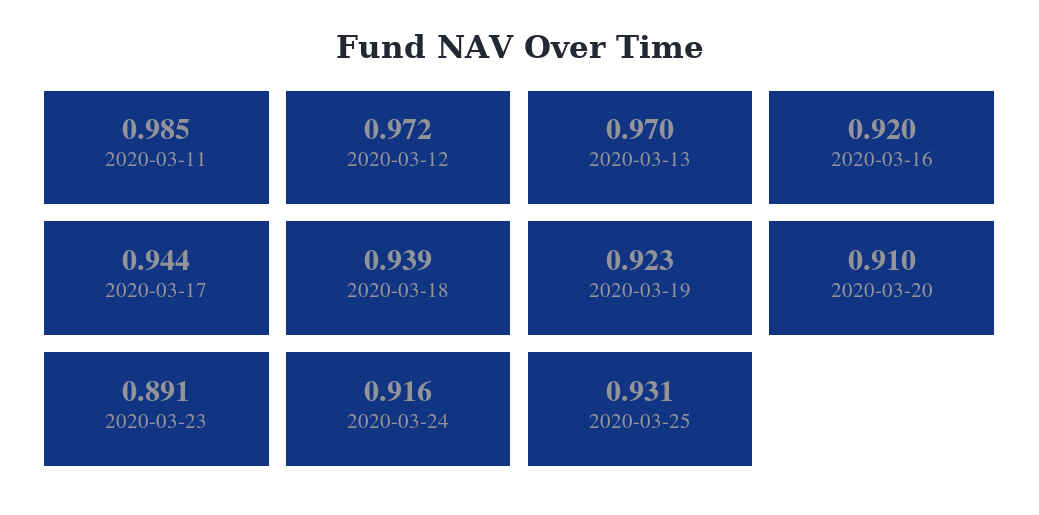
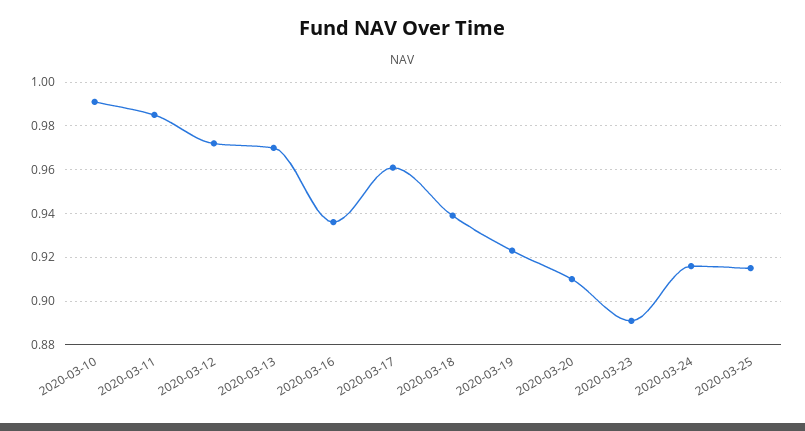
  {
    "2020-03-11": 0.985,
    "2020-03-12": 0.972,
    "2020-03-13": 0.97,
-   "2020-03-16": 0.92,
+   "2020-03-16": 0.935,
-   "2020-03-17": 0.944,
+   "2020-03-17": 0.96,
    "2020-03-18": 0.939,
    "2020-03-19": 0.923,
    "2020-03-20": 0.91,
    "2020-03-23": 0.891,
    "2020-03-24": 0.916,
-   "2020-03-25": 0.931
+   "2020-03-25": 0.915,
+   "2020-03-10": 0.99
  }

